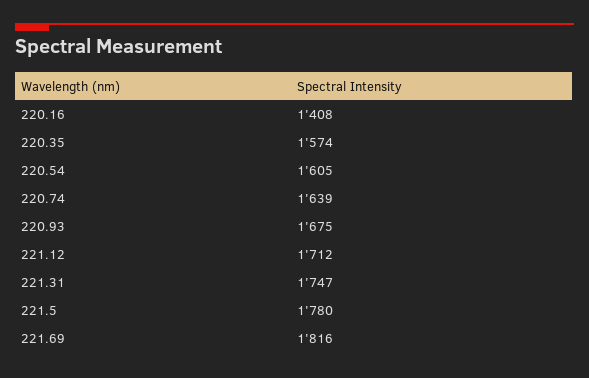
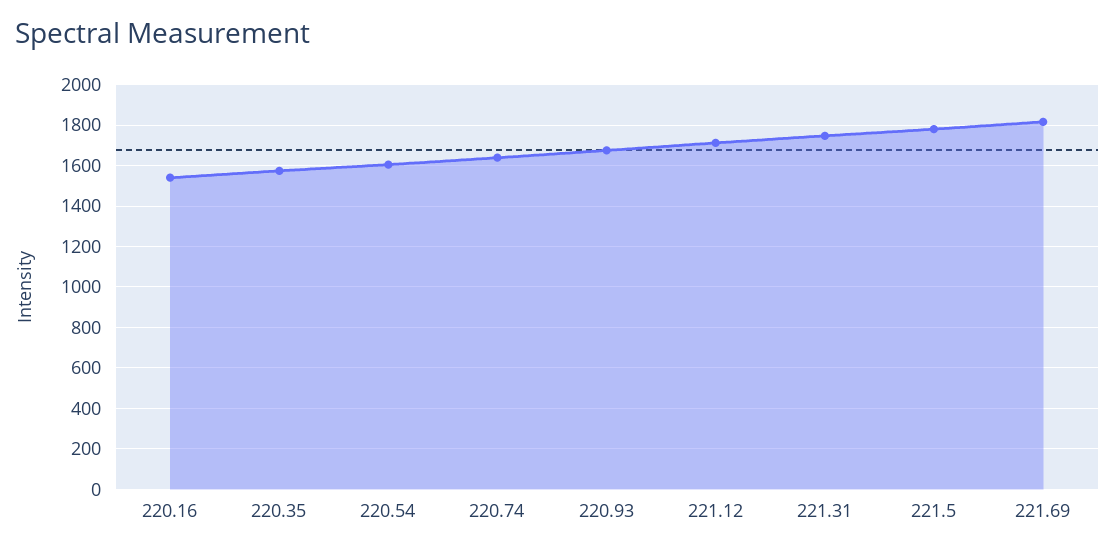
  {
-   "220.16": 1408,
+   "220.16": 1550,
    "220.35": 1574,
    "220.54": 1605,
    "220.74": 1639,
    "220.93": 1675,
    "221.12": 1712,
    "221.31": 1747,
    "221.5": 1780,
    "221.69": 1816
  }

